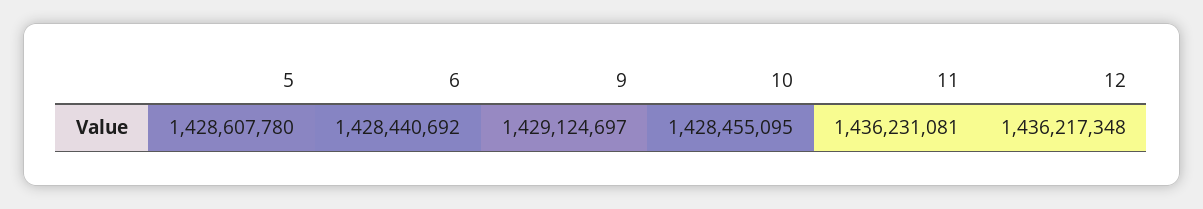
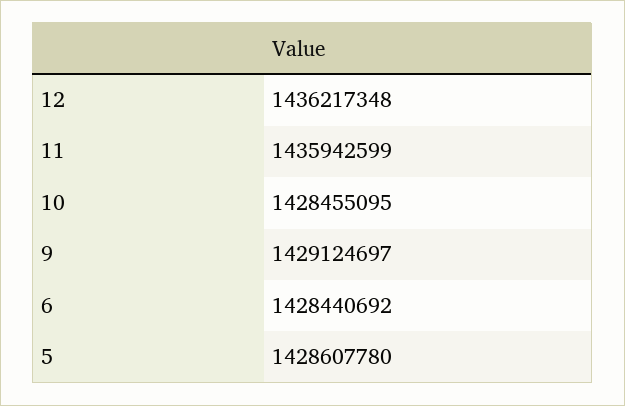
  {
    "5": 1428607780,
    "6": 1428440692,
    "9": 1429124697,
    "10": 1428455095,
-   "11": 1436231081,
+   "11": 1435942599,
    "12": 1436217348
  }

